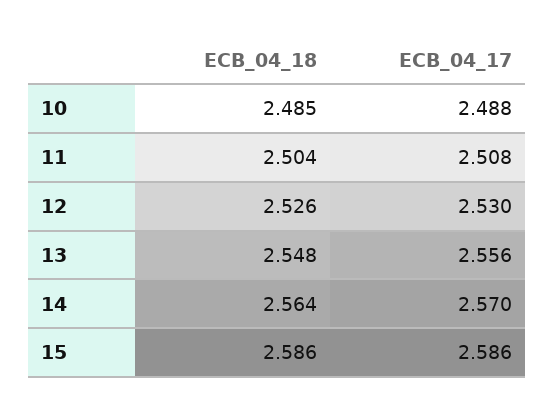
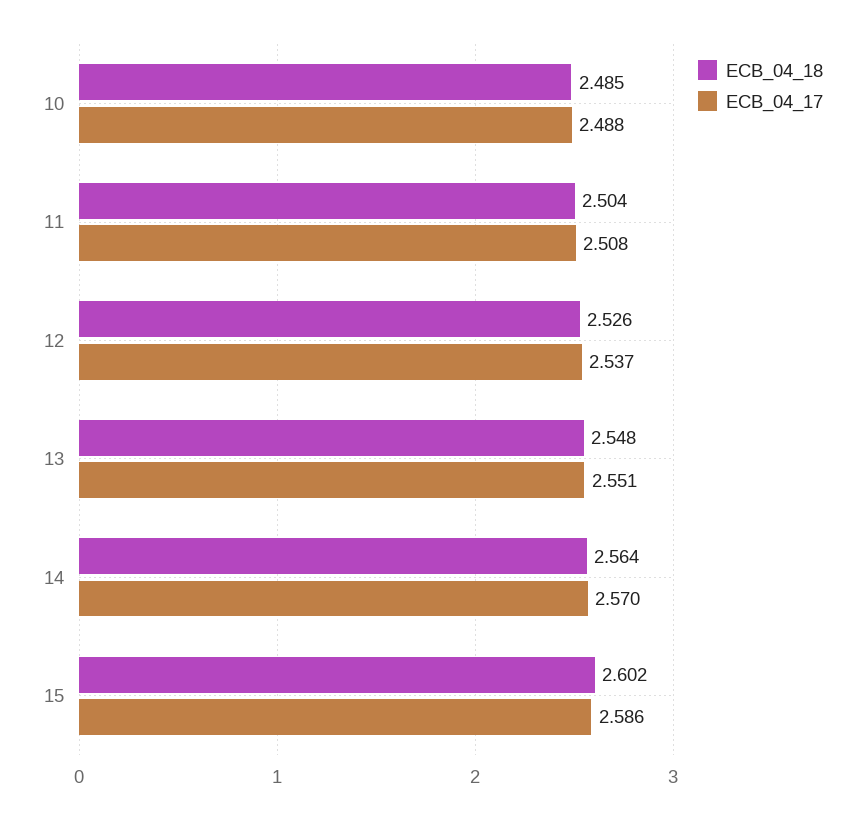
  {
    "ECB_04_18": {
      "10": 2.485,
      "11": 2.504,
      "12": 2.526,
      "13": 2.548,
      "14": 2.564,
-     "15": 2.586
+     "15": 2.602
    },
    "ECB_04_17": {
      "10": 2.488,
      "11": 2.508,
-     "12": 2.53,
+     "12": 2.537,
-     "13": 2.556,
+     "13": 2.551,
      "14": 2.57,
      "15": 2.586
    }
  }

